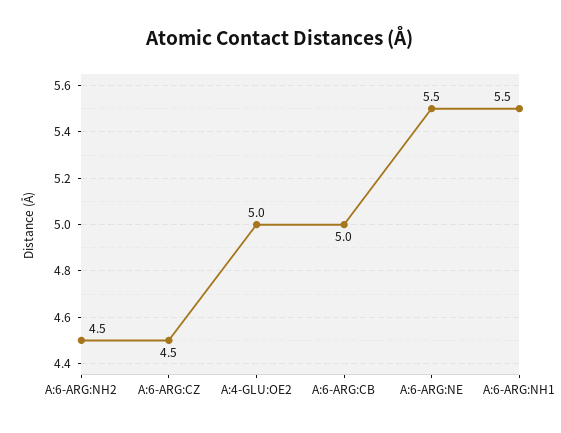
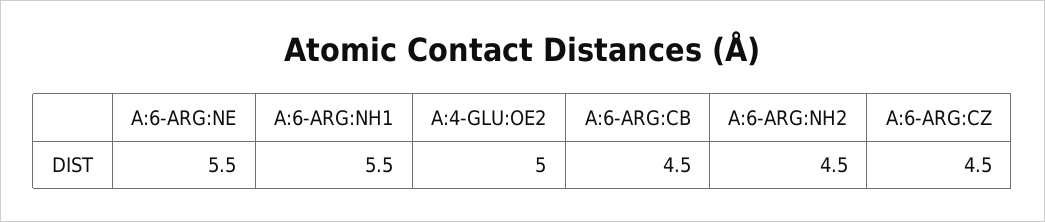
  {
    "A:6-ARG:NH2": 4.5,
    "A:6-ARG:CZ": 4.5,
    "A:4-GLU:OE2": 5,
-   "A:6-ARG:CB": 5,
+   "A:6-ARG:CB": 4.5,
    "A:6-ARG:NE": 5.5,
    "A:6-ARG:NH1": 5.5
  }

